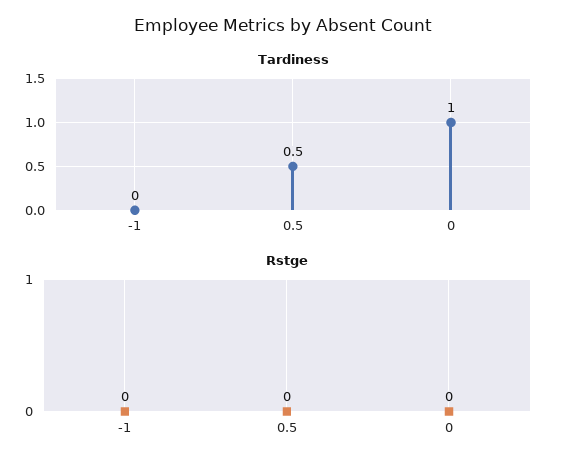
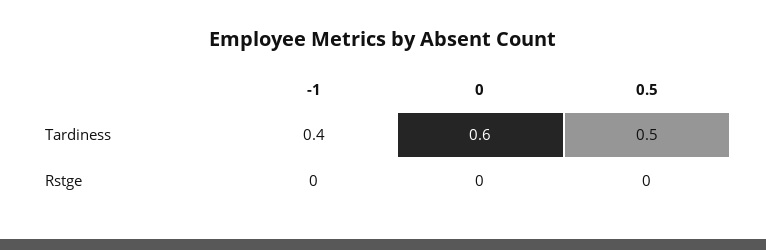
  {
    "Tardiness": {
-     "-1": 0,
+     "-1": 0.4,
      "0.5": 0.5,
-     "0": 1
+     "0": 0.6
    },
    "Rstge": {
      "-1": 0,
      "0.5": 0,
      "0": 0
    }
  }

